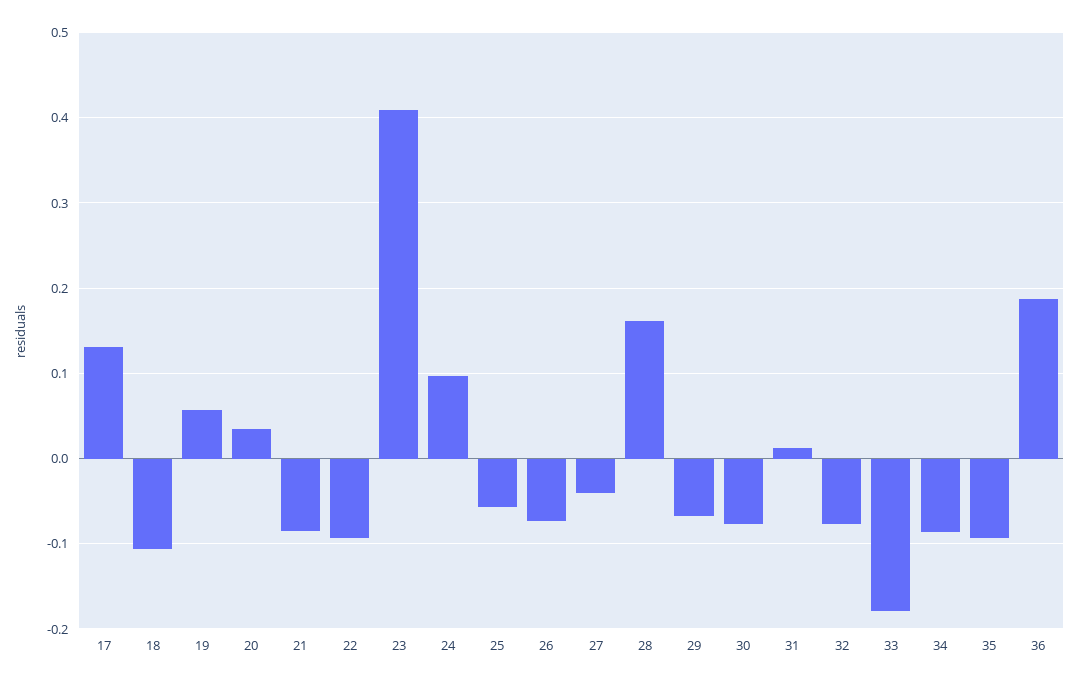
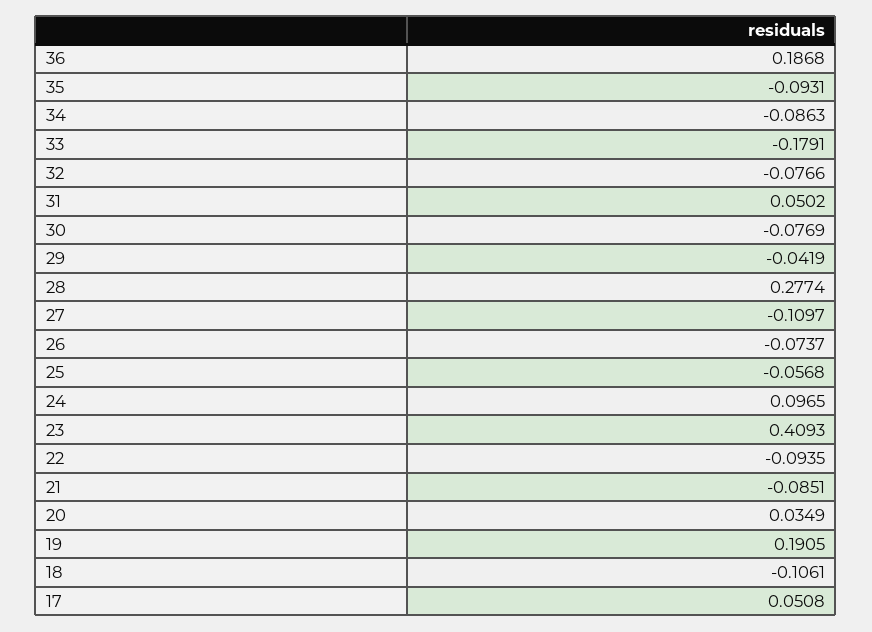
  {
-   "17": 0.13,
+   "17": 0.0508,
    "18": -0.1061,
-   "19": 0.06,
+   "19": 0.1905,
    "20": 0.0349,
    "21": -0.0851,
    "22": -0.0935,
    "23": 0.4093,
    "24": 0.0965,
    "25": -0.0568,
    "26": -0.0737,
-   "27": -0.04,
+   "27": -0.1097,
-   "28": 0.16,
+   "28": 0.2774,
-   "29": -0.07,
+   "29": -0.0419,
    "30": -0.0769,
-   "31": 0.01,
+   "31": 0.0502,
    "32": -0.0766,
    "33": -0.1791,
    "34": -0.0863,
    "35": -0.0931,
    "36": 0.1868
  }

